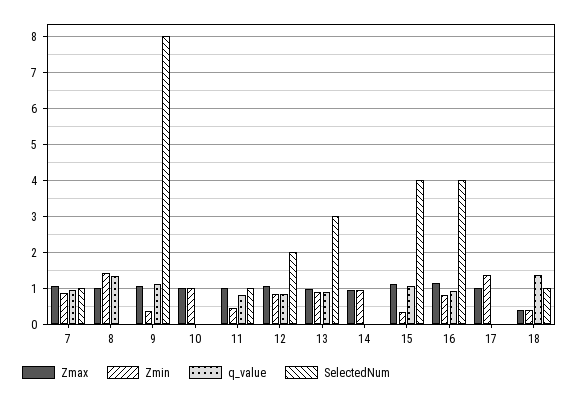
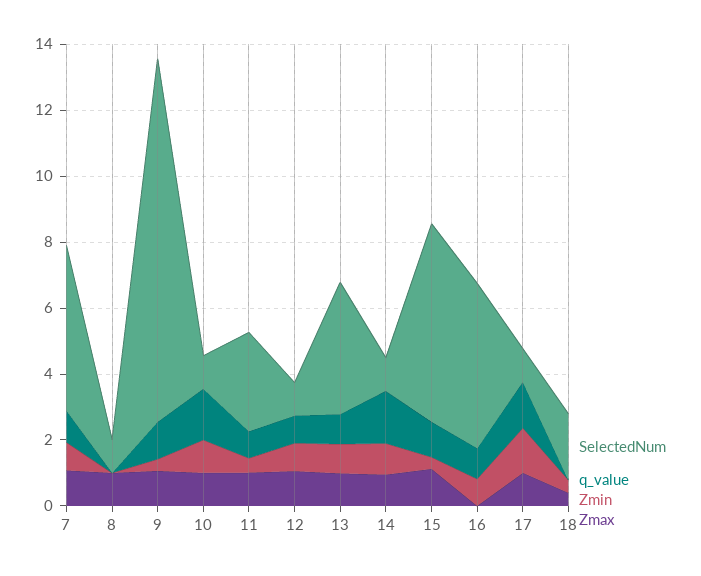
  {
    "Zmax": {
      "7": 1,
      "8": 1,
      "9": 1,
      "10": 1,
      "11": 1,
      "12": 1,
      "13": 1,
      "14": 1,
      "15": 1.2,
-     "16": 1.2,
+     "16": 0,
      "17": 1,
      "18": 0.4
    },
    "Zmin": {
      "7": 0.8,
-     "8": 1.4,
+     "8": 0,
      "9": 0.4,
      "10": 1,
      "11": 0.4,
      "12": 0.8,
      "13": 0.8,
      "14": 1,
      "15": 0.4,
      "16": 0.8,
      "17": 1.4,
      "18": 0.4
    },
    "q_value": {
      "7": 1,
-     "8": 1.4,
+     "8": 0,
      "9": 1.2,
-     "10": 0,
+     "10": 1.5,
      "11": 0.8,
      "12": 0.8,
      "13": 1,
-     "14": 0,
+     "14": 1.5,
      "15": 1,
      "16": 1,
-     "17": 0,
+     "17": 1.5,
-     "18": 1.4
+     "18": 0
    },
    "SelectedNum": {
-     "7": 1,
+     "7": 5,
-     "8": 0,
+     "8": 1,
-     "9": 8,
+     "9": 11,
-     "10": 0,
+     "10": 1,
-     "11": 1,
+     "11": 3,
-     "12": 2,
+     "12": 1,
-     "13": 3,
+     "13": 4,
-     "14": 0,
+     "14": 1,
-     "15": 4,
+     "15": 6,
-     "16": 4,
+     "16": 5,
-     "17": 0,
+     "17": 1,
-     "18": 1
+     "18": 2
    }
  }

